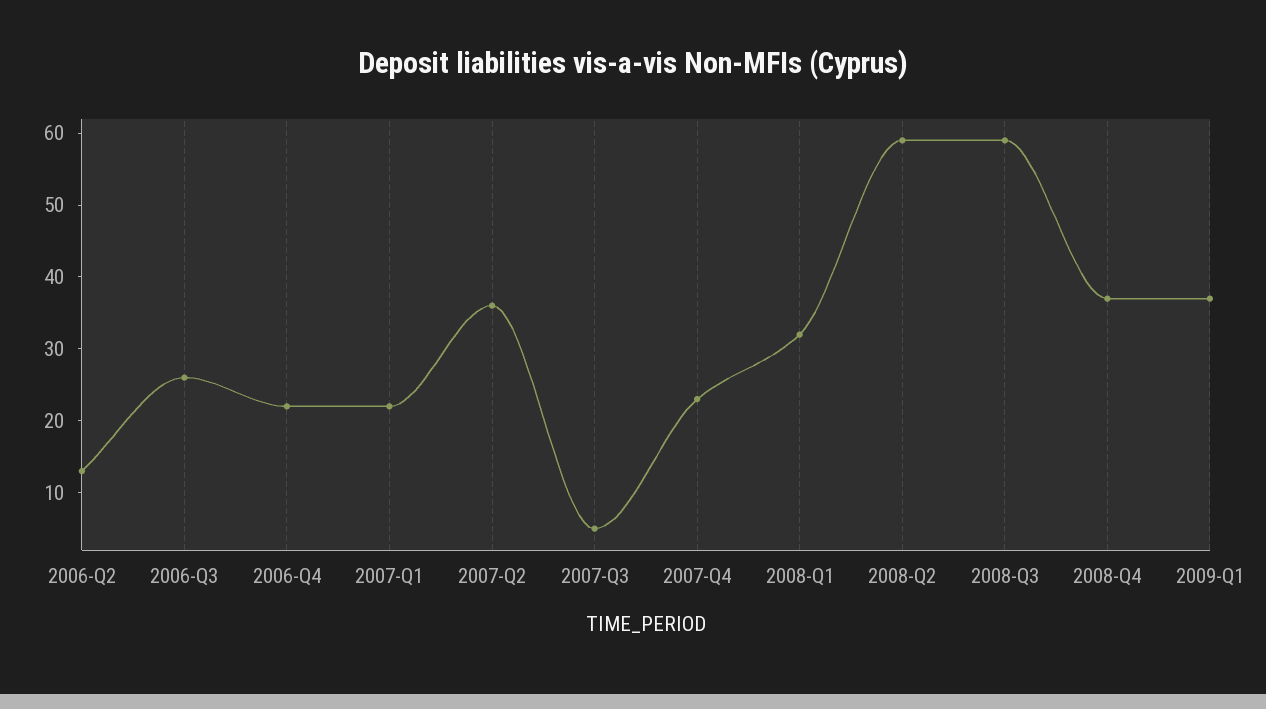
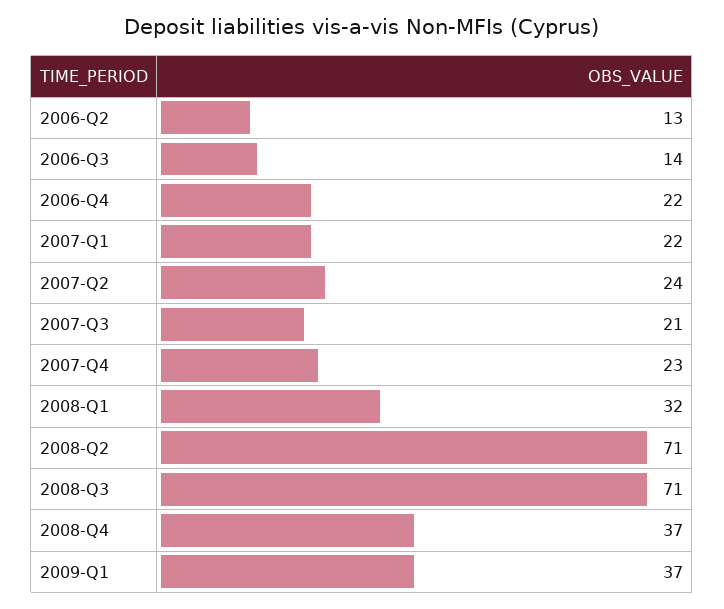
  {
    "2006-Q2": 13,
-   "2006-Q3": 25,
+   "2006-Q3": 14,
    "2006-Q4": 22,
    "2007-Q1": 22,
-   "2007-Q2": 35,
+   "2007-Q2": 24,
-   "2007-Q3": 5,
+   "2007-Q3": 21,
    "2007-Q4": 23,
    "2008-Q1": 32,
-   "2008-Q2": 60,
+   "2008-Q2": 71,
-   "2008-Q3": 60,
+   "2008-Q3": 71,
    "2008-Q4": 37,
    "2009-Q1": 37
  }

